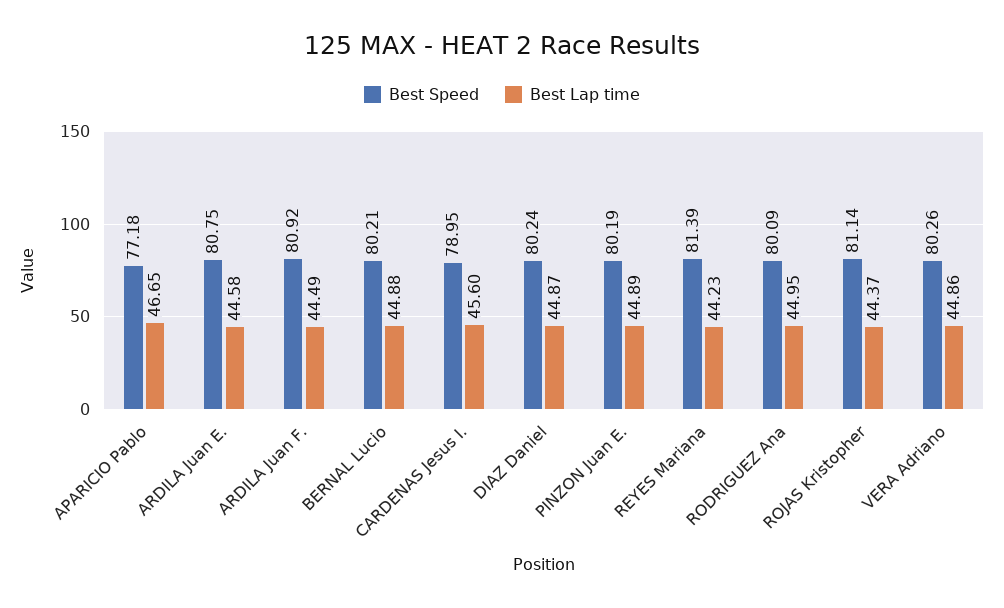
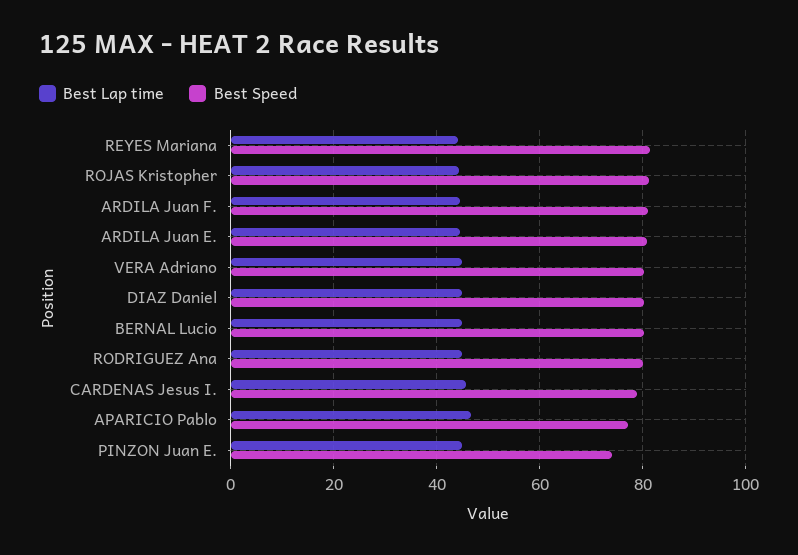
  {
    "Best Speed": {
      "APARICIO Pablo": 77.18,
      "ARDILA Juan E.": 80.75,
      "ARDILA Juan F.": 80.92,
      "BERNAL Lucio": 80.21,
      "CARDENAS Jesus I.": 78.95,
      "DIAZ Daniel": 80.24,
-     "PINZON Juan E.": 80.19,
+     "PINZON Juan E.": 74,
      "REYES Mariana": 81.39,
      "RODRIGUEZ Ana": 80.09,
      "ROJAS Kristopher": 81.14,
      "VERA Adriano": 80.26
    },
    "Best Lap time": {
      "APARICIO Pablo": 46.65,
      "ARDILA Juan E.": 44.58,
      "ARDILA Juan F.": 44.49,
      "BERNAL Lucio": 44.88,
      "CARDENAS Jesus I.": 45.6,
      "DIAZ Daniel": 44.87,
      "PINZON Juan E.": 44.89,
      "REYES Mariana": 44.23,
      "RODRIGUEZ Ana": 44.95,
      "ROJAS Kristopher": 44.37,
      "VERA Adriano": 44.86
    }
  }

